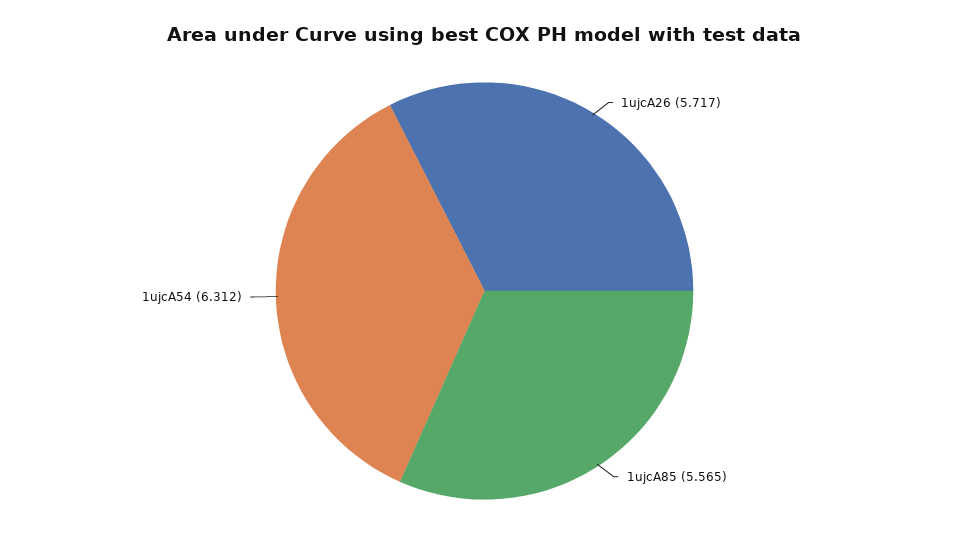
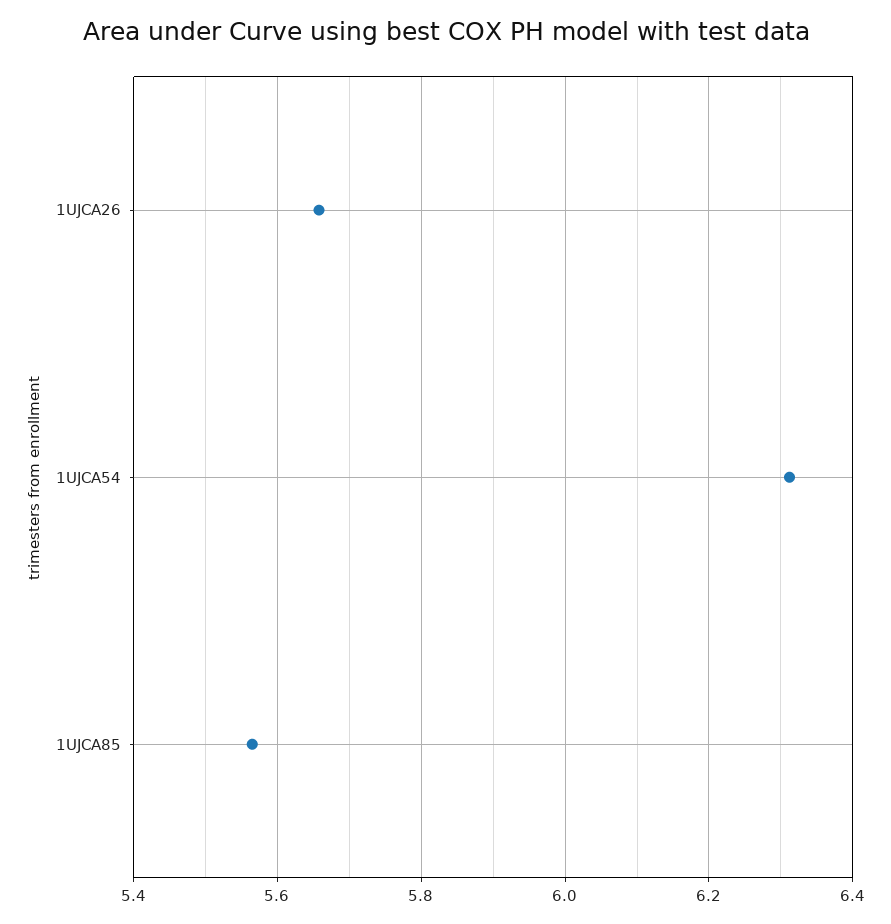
  {
-   "1ujcA26": 5.717,
+   "1ujcA26": 5.66,
    "1ujcA85": 5.565,
    "1ujcA54": 6.312
  }

